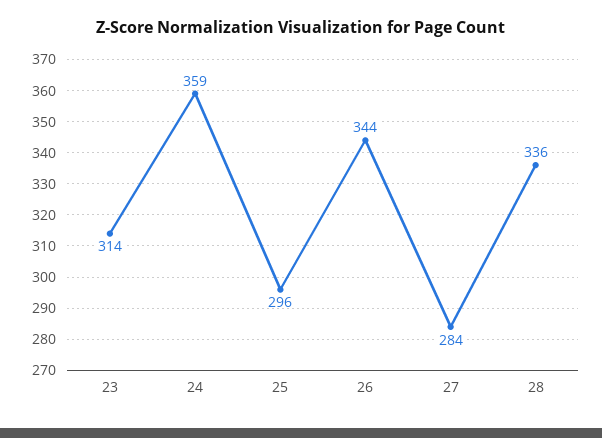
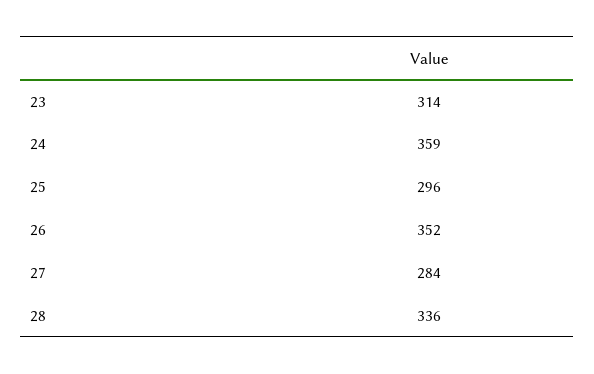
  {
    "23": 314,
    "24": 359,
    "25": 296,
-   "26": 344,
+   "26": 352,
    "27": 284,
    "28": 336
  }

